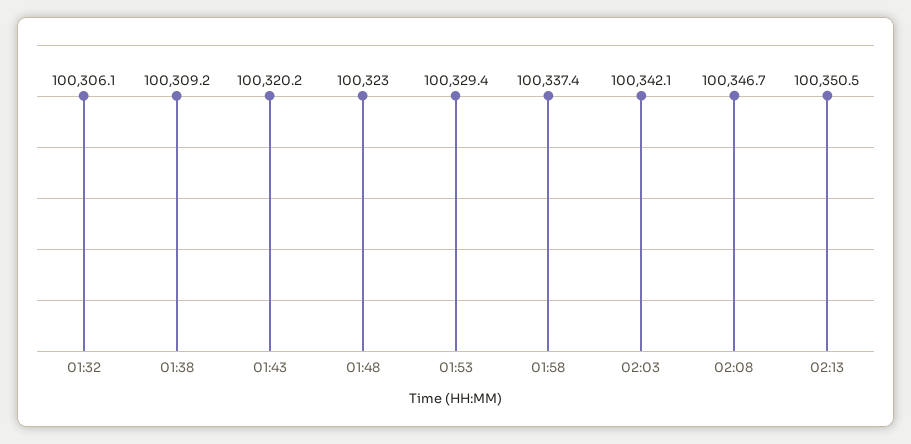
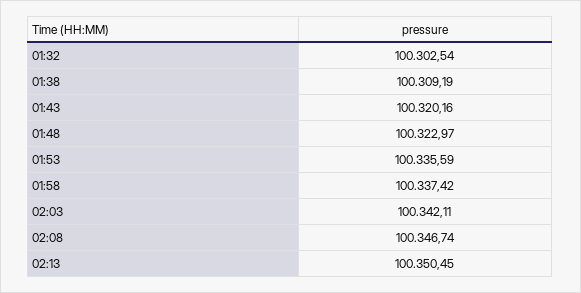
  {
-   "01:32": 100306.1,
+   "01:32": 100302.54,
    "01:38": 100309.19,
    "01:43": 100320.16,
    "01:48": 100322.97,
-   "01:53": 100329.4,
+   "01:53": 100335.59,
    "01:58": 100337.42,
    "02:03": 100342.11,
    "02:08": 100346.74,
    "02:13": 100350.45
  }

